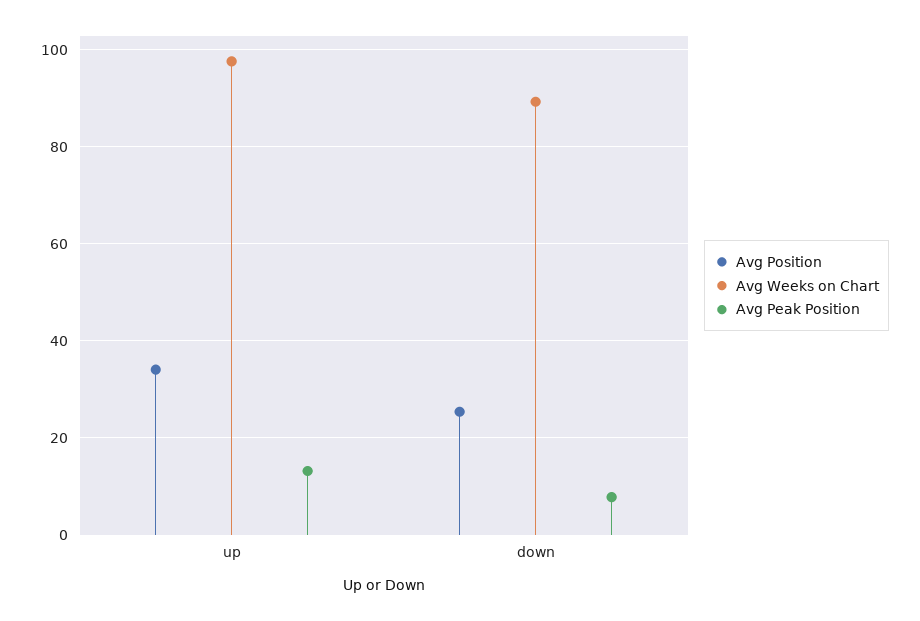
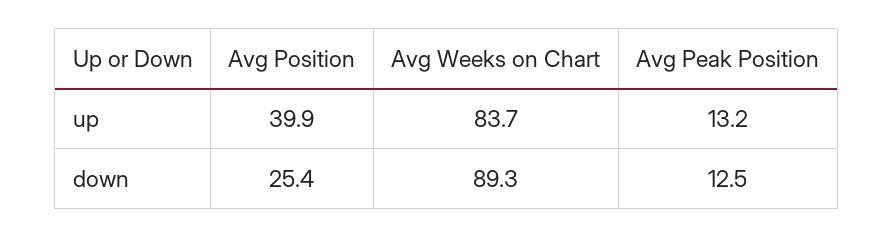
  {
    "Avg Position": {
-     "up": 34,
+     "up": 39.9,
      "down": 25.4
    },
    "Avg Weeks on Chart": {
-     "up": 98,
+     "up": 83.7,
      "down": 89.3
    },
    "Avg Peak Position": {
      "up": 13.2,
-     "down": 8
+     "down": 12.5
    }
  }

